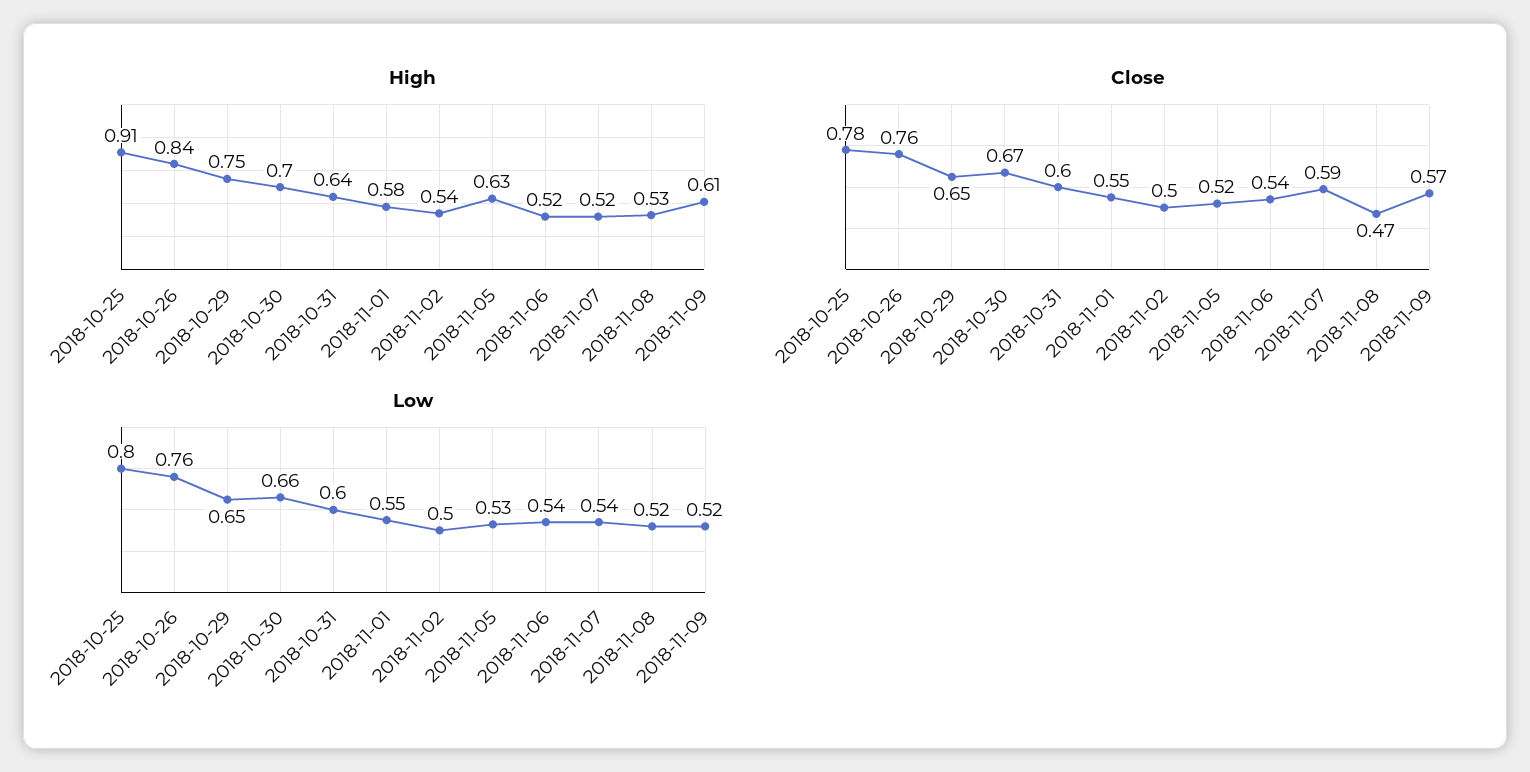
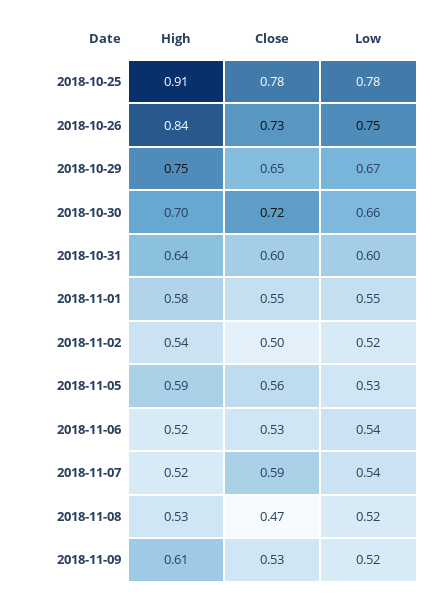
  {
    "High": {
      "2018-10-25": 0.91,
      "2018-10-26": 0.84,
      "2018-10-29": 0.75,
      "2018-10-30": 0.7,
      "2018-10-31": 0.64,
      "2018-11-01": 0.58,
      "2018-11-02": 0.54,
-     "2018-11-05": 0.63,
+     "2018-11-05": 0.59,
      "2018-11-06": 0.52,
      "2018-11-07": 0.52,
      "2018-11-08": 0.53,
      "2018-11-09": 0.61
    },
    "Close": {
      "2018-10-25": 0.78,
-     "2018-10-26": 0.76,
+     "2018-10-26": 0.73,
      "2018-10-29": 0.65,
-     "2018-10-30": 0.67,
+     "2018-10-30": 0.72,
      "2018-10-31": 0.6,
      "2018-11-01": 0.55,
      "2018-11-02": 0.5,
-     "2018-11-05": 0.52,
+     "2018-11-05": 0.56,
-     "2018-11-06": 0.54,
+     "2018-11-06": 0.53,
      "2018-11-07": 0.59,
      "2018-11-08": 0.47,
-     "2018-11-09": 0.57
+     "2018-11-09": 0.53
    },
    "Low": {
-     "2018-10-25": 0.8,
+     "2018-10-25": 0.78,
-     "2018-10-26": 0.76,
+     "2018-10-26": 0.75,
-     "2018-10-29": 0.65,
+     "2018-10-29": 0.67,
      "2018-10-30": 0.66,
      "2018-10-31": 0.6,
      "2018-11-01": 0.55,
-     "2018-11-02": 0.5,
+     "2018-11-02": 0.52,
      "2018-11-05": 0.53,
      "2018-11-06": 0.54,
      "2018-11-07": 0.54,
      "2018-11-08": 0.52,
      "2018-11-09": 0.52
    }
  }

